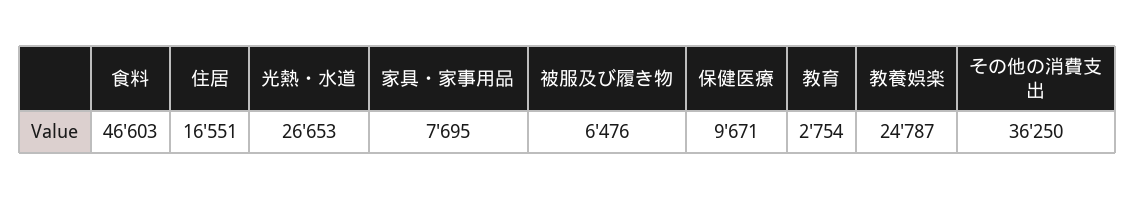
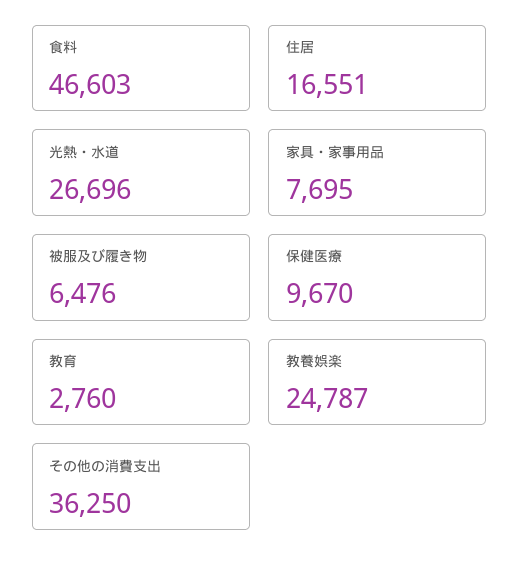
  {
    "食料": 46603,
    "住居": 16551,
-   "光熱・水道": 26653,
+   "光熱・水道": 26696,
    "家具・家事用品": 7695,
    "被服及び履き物": 6476,
-   "保健医療": 9671,
+   "保健医療": 9670,
-   "教育": 2754,
+   "教育": 2760,
    "教養娯楽": 24787,
    "その他の消費支出": 36250
  }

